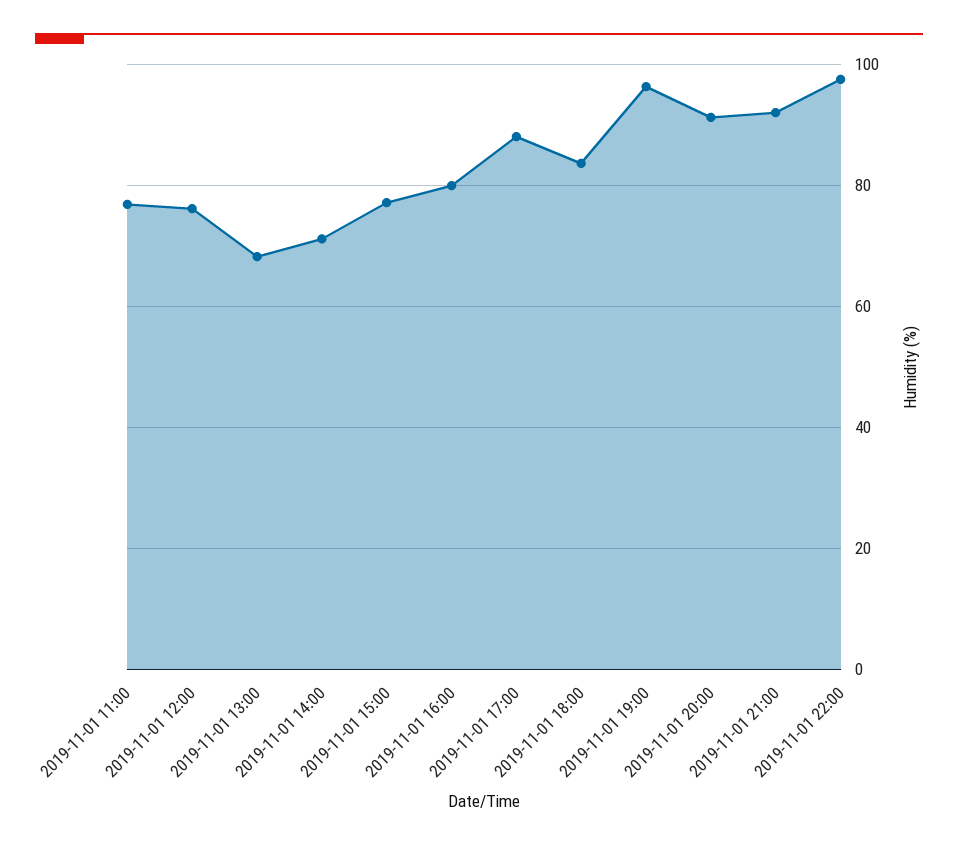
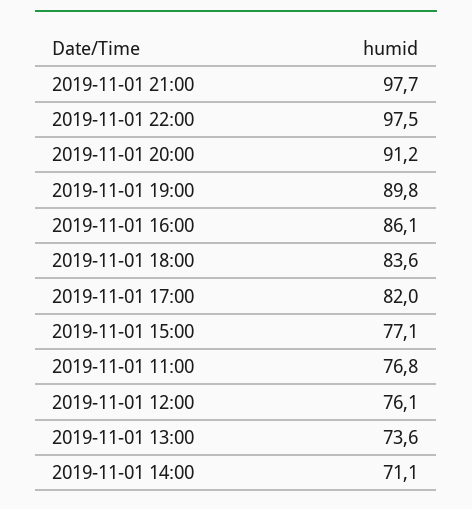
  {
    "2019-11-01 11:00": 76.8,
    "2019-11-01 12:00": 76.1,
-   "2019-11-01 13:00": 68,
+   "2019-11-01 13:00": 73.6,
    "2019-11-01 14:00": 71.1,
    "2019-11-01 15:00": 77.1,
-   "2019-11-01 16:00": 80,
+   "2019-11-01 16:00": 86.1,
-   "2019-11-01 17:00": 88,
+   "2019-11-01 17:00": 82,
    "2019-11-01 18:00": 83.6,
-   "2019-11-01 19:00": 96,
+   "2019-11-01 19:00": 89.8,
    "2019-11-01 20:00": 91.2,
-   "2019-11-01 21:00": 92,
+   "2019-11-01 21:00": 97.7,
    "2019-11-01 22:00": 97.5
  }

